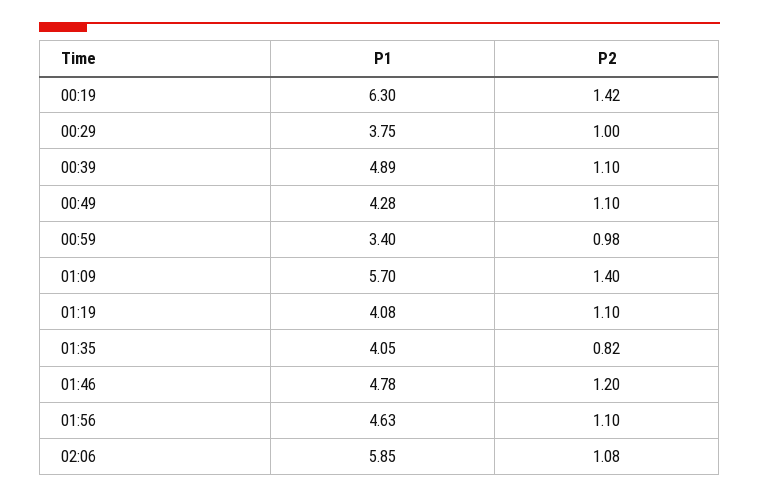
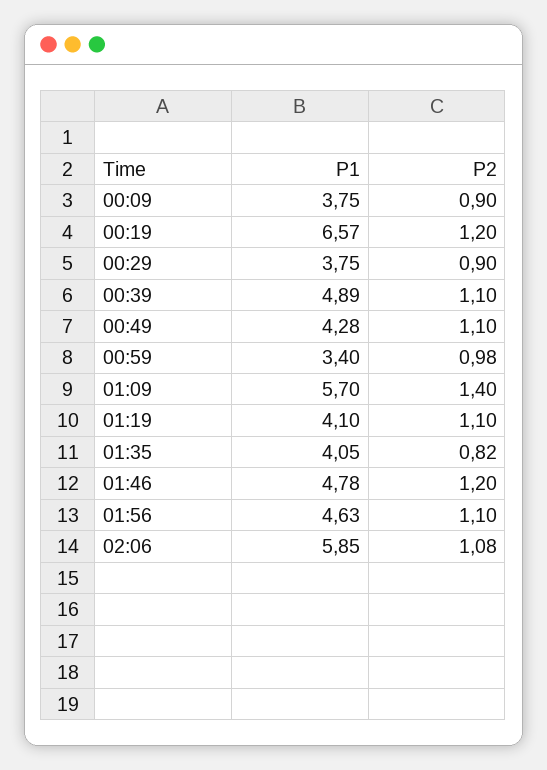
  {
    "P1": {
-     "00:19": 6.3,
+     "00:19": 6.57,
      "00:29": 3.75,
      "00:39": 4.89,
      "00:49": 4.28,
      "00:59": 3.4,
      "01:09": 5.7,
-     "01:19": 4.08,
+     "01:19": 4.1,
      "01:35": 4.05,
      "01:46": 4.78,
      "01:56": 4.63,
-     "02:06": 5.85
+     "02:06": 5.85,
+     "00:09": 3.75
    },
    "P2": {
-     "00:19": 1.42,
+     "00:19": 1.2,
-     "00:29": 1,
+     "00:29": 0.9,
      "00:39": 1.1,
      "00:49": 1.1,
      "00:59": 0.98,
      "01:09": 1.4,
      "01:19": 1.1,
      "01:35": 0.82,
      "01:46": 1.2,
      "01:56": 1.1,
-     "02:06": 1.08
+     "02:06": 1.08,
+     "00:09": 0.9
    }
  }

